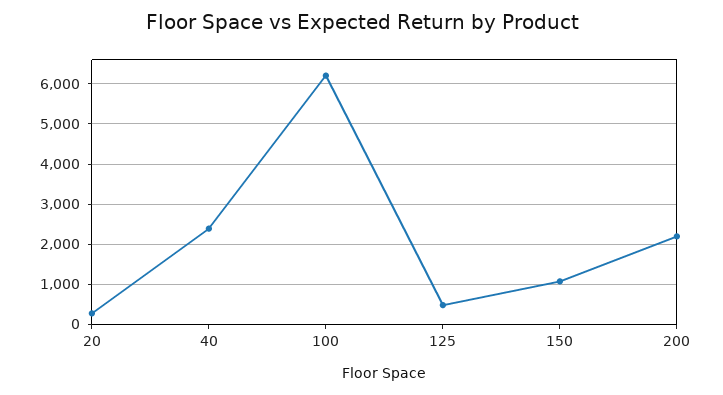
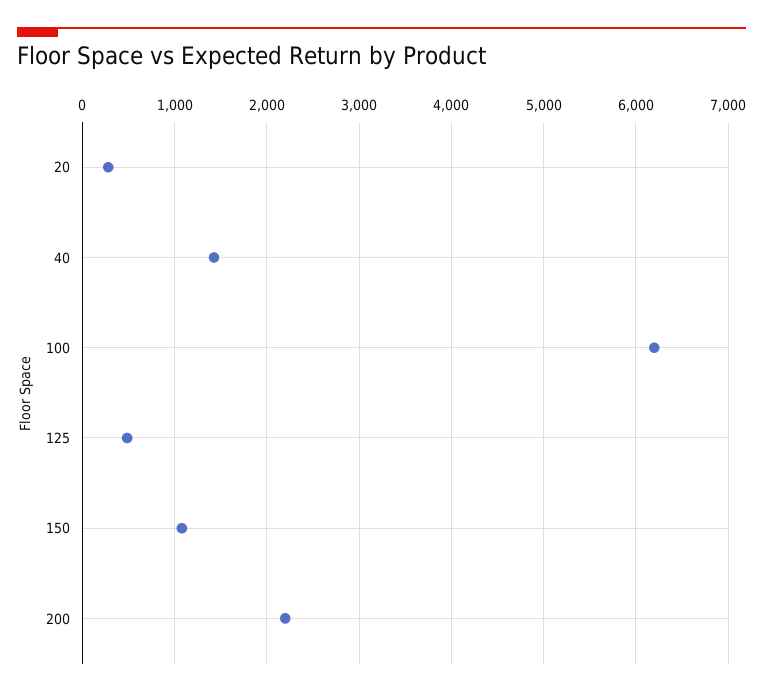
  {
    "20": 300,
-   "40": 2400,
+   "40": 1400,
    "100": 6200,
    "125": 500,
    "150": 1100,
    "200": 2200
  }

